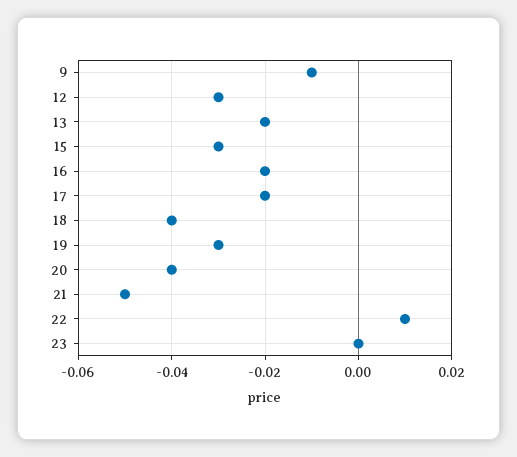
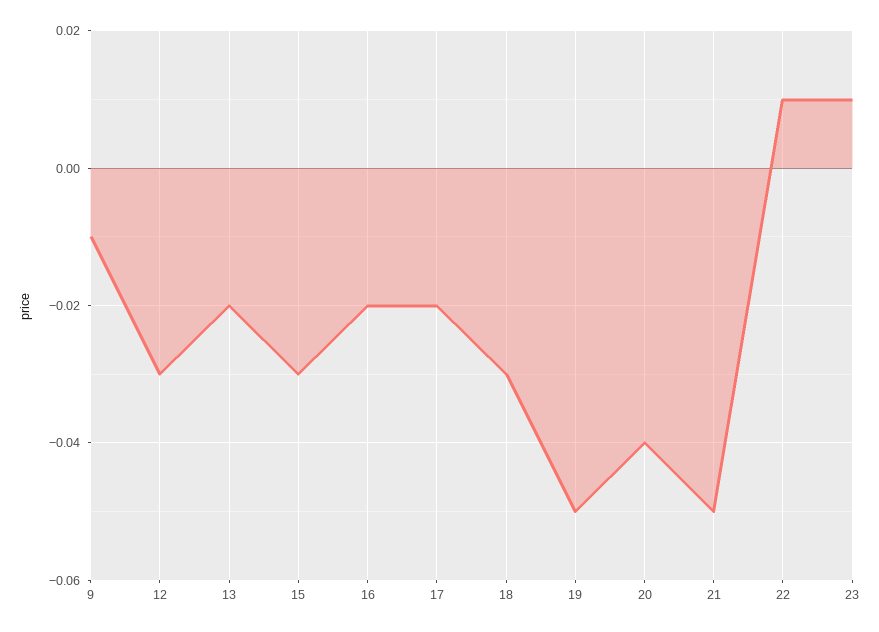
  {
    "9": -0.01,
    "12": -0.03,
    "13": -0.02,
    "15": -0.03,
    "16": -0.02,
    "17": -0.02,
-   "18": -0.04,
+   "18": -0.03,
-   "19": -0.03,
+   "19": -0.05,
    "20": -0.04,
    "21": -0.05,
    "22": 0.01,
-   "23": 0
+   "23": 0.01
  }

